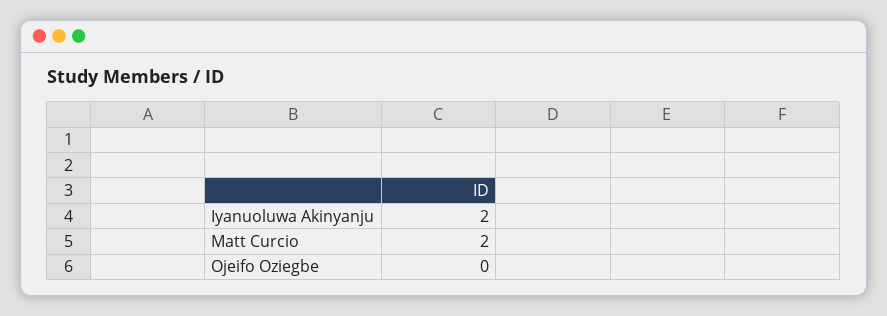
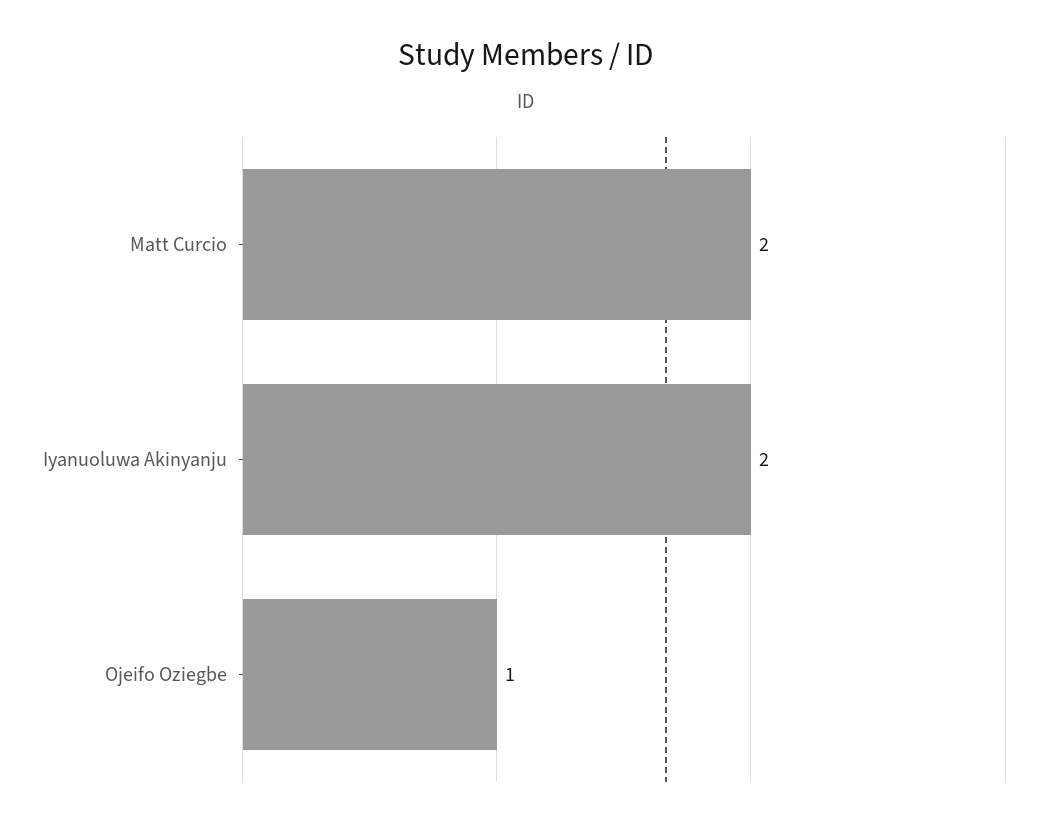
  {
    "Iyanuoluwa Akinyanju": 2,
    "Matt Curcio": 2,
-   "Ojeifo Oziegbe": 0
+   "Ojeifo Oziegbe": 1
  }

